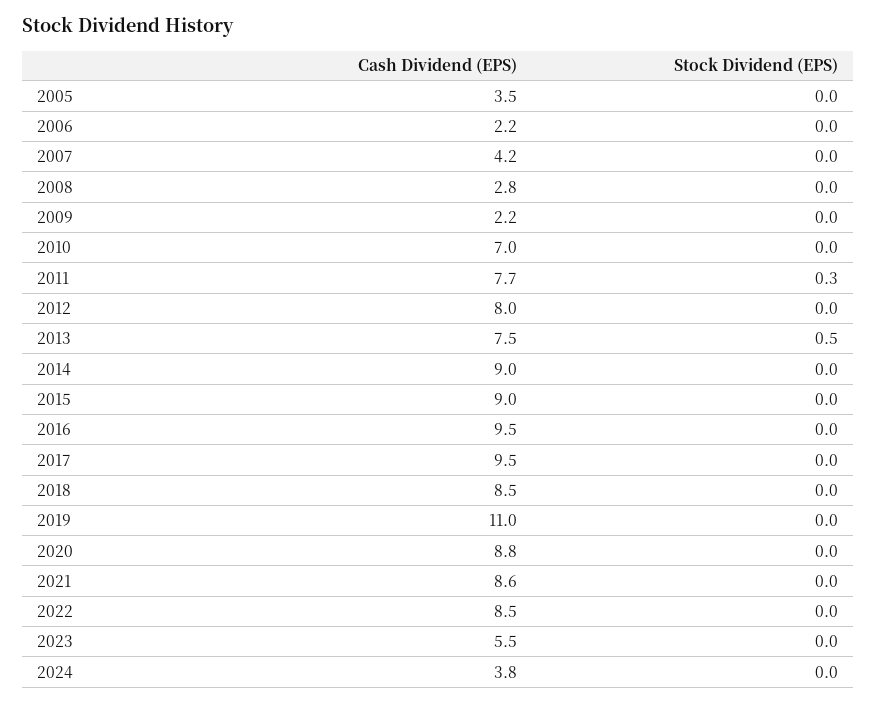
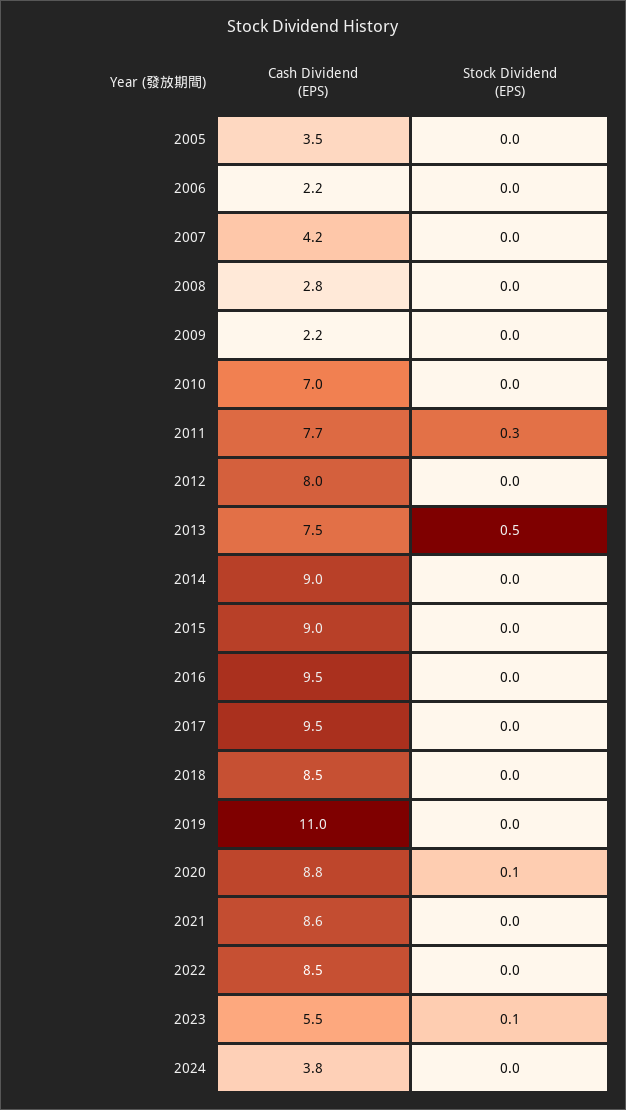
  {
    "Cash Dividend (EPS)": {
      "2005": 3.5,
      "2006": 2.2,
      "2007": 4.2,
      "2008": 2.8,
      "2009": 2.2,
      "2010": 7,
      "2011": 7.7,
      "2012": 8,
      "2013": 7.5,
      "2014": 9,
      "2015": 9,
      "2016": 9.5,
      "2017": 9.5,
      "2018": 8.5,
      "2019": 11,
      "2020": 8.8,
      "2021": 8.6,
      "2022": 8.5,
      "2023": 5.5,
      "2024": 3.8
    },
    "Stock Dividend (EPS)": {
      "2005": 0,
      "2006": 0,
      "2007": 0,
      "2008": 0,
      "2009": 0,
      "2010": 0,
      "2011": 0.3,
      "2012": 0,
      "2013": 0.5,
      "2014": 0,
      "2015": 0,
      "2016": 0,
      "2017": 0,
      "2018": 0,
      "2019": 0,
-     "2020": 0,
+     "2020": 0.1,
      "2021": 0,
      "2022": 0,
-     "2023": 0,
+     "2023": 0.1,
      "2024": 0
    }
  }

